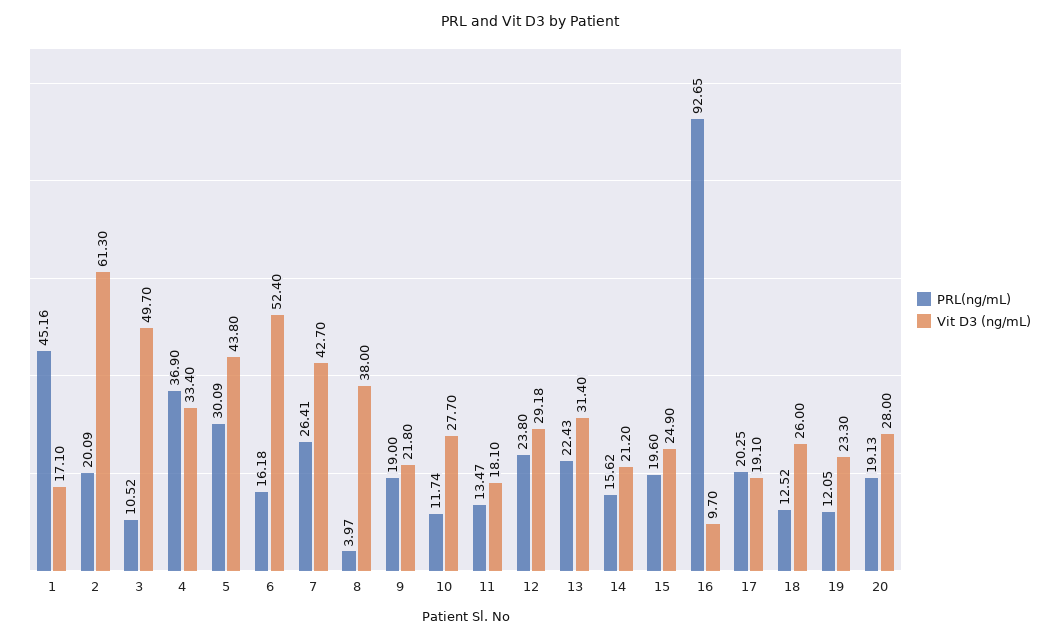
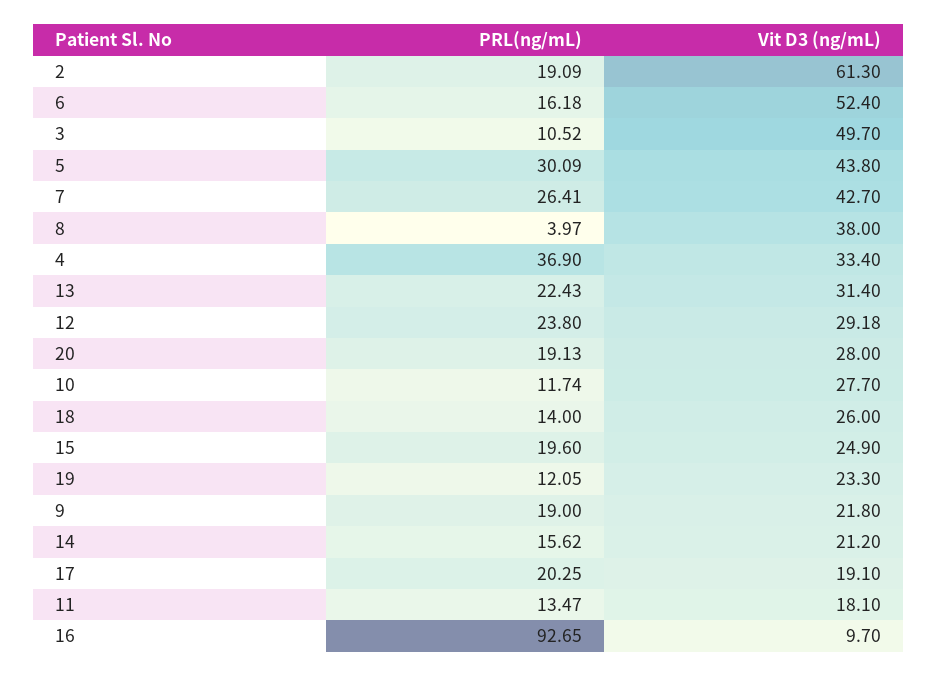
  {
    "PRL(ng/mL)": {
-     "1": 45.16,
-     "2": 20.09,
+     "2": 19.09,
      "3": 10.52,
      "4": 36.9,
      "5": 30.09,
      "6": 16.18,
      "7": 26.41,
      "8": 3.97,
      "9": 19,
      "10": 11.74,
      "11": 13.47,
      "12": 23.8,
      "13": 22.43,
      "14": 15.62,
      "15": 19.6,
      "16": 92.65,
      "17": 20.25,
-     "18": 12.52,
+     "18": 14,
      "19": 12.05,
      "20": 19.13
    },
    "Vit D3 (ng/mL)": {
-     "1": 17.1,
      "2": 61.3,
      "3": 49.7,
      "4": 33.4,
      "5": 43.8,
      "6": 52.4,
      "7": 42.7,
      "8": 38,
      "9": 21.8,
      "10": 27.7,
      "11": 18.1,
      "12": 29.18,
      "13": 31.4,
      "14": 21.2,
      "15": 24.9,
      "16": 9.7,
      "17": 19.1,
      "18": 26,
      "19": 23.3,
      "20": 28
    }
  }

